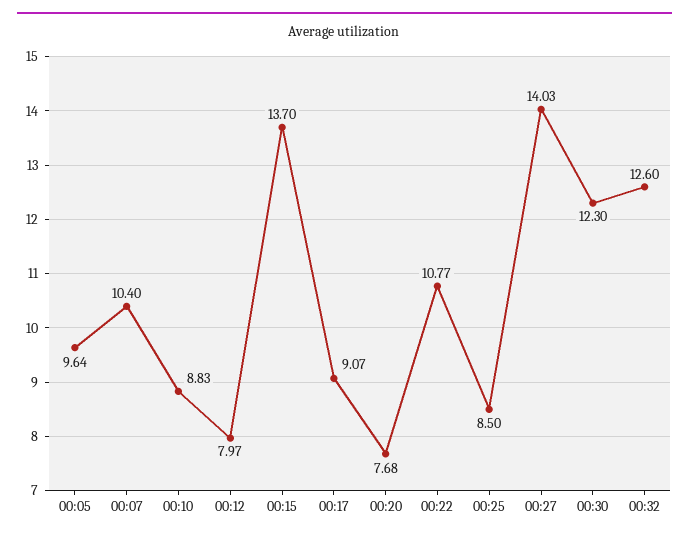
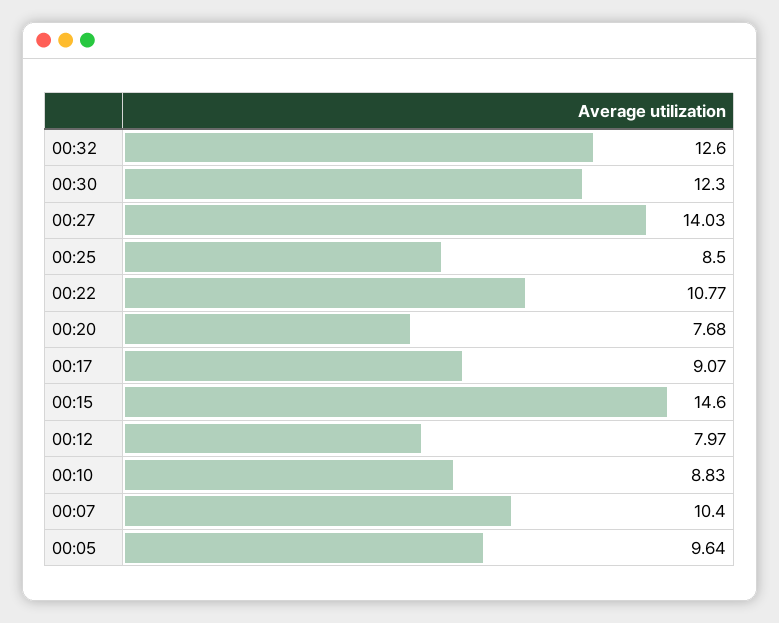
  {
    "00:05": 9.64,
    "00:07": 10.4,
    "00:10": 8.83,
    "00:12": 7.97,
-   "00:15": 13.7,
+   "00:15": 14.6,
    "00:17": 9.07,
    "00:20": 7.68,
    "00:22": 10.77,
    "00:25": 8.5,
    "00:27": 14.03,
    "00:30": 12.3,
    "00:32": 12.6
  }

